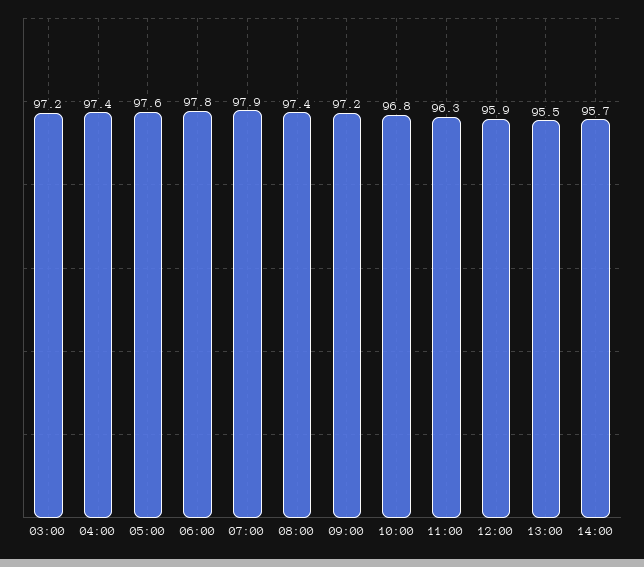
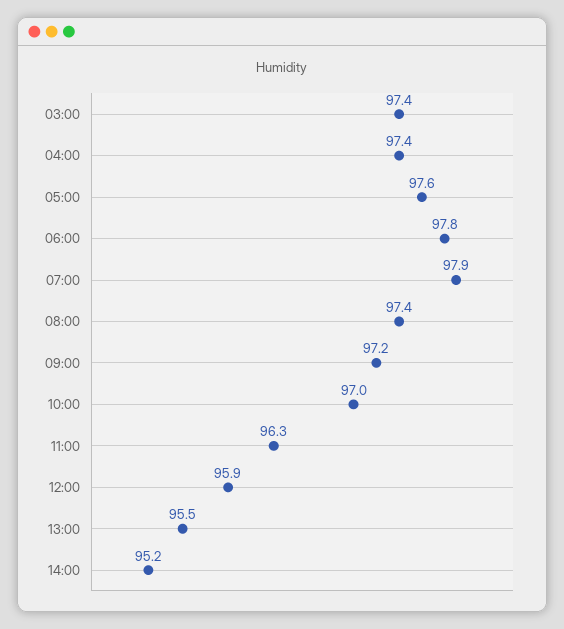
  {
-   "03:00": 97.2,
+   "03:00": 97.4,
    "04:00": 97.4,
    "05:00": 97.6,
    "06:00": 97.8,
    "07:00": 97.9,
    "08:00": 97.4,
    "09:00": 97.2,
-   "10:00": 96.8,
+   "10:00": 97,
    "11:00": 96.3,
    "12:00": 95.9,
    "13:00": 95.5,
-   "14:00": 95.7
+   "14:00": 95.2
  }

